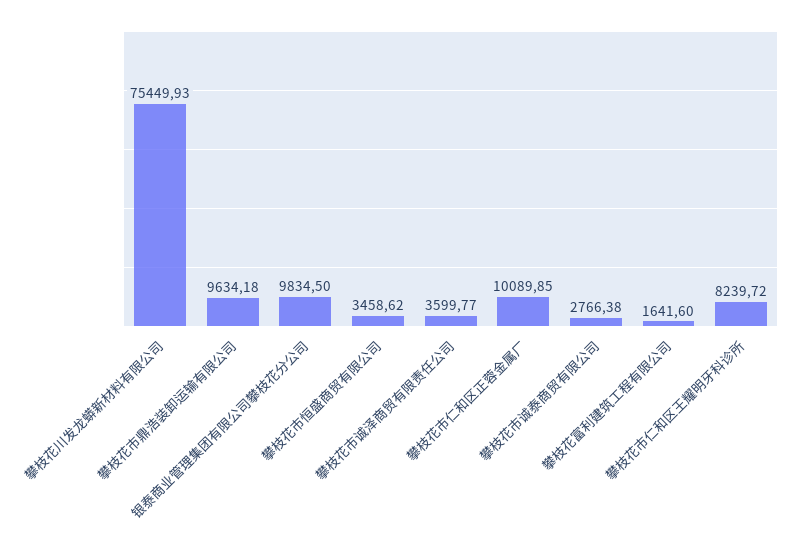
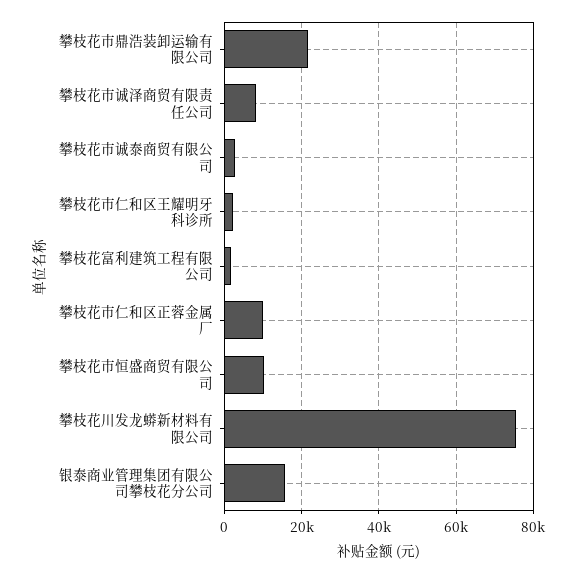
  {
    "攀枝花川发龙蟒新材料有限公司": 75449.93,
-   "攀枝花市鼎浩装卸运输有限公司": 9634.18,
+   "攀枝花市鼎浩装卸运输有限公司": 22000,
-   "银泰商业管理集团有限公司攀枝花分公司": 9834.5,
+   "银泰商业管理集团有限公司攀枝花分公司": 16000,
-   "攀枝花市恒盛商贸有限公司": 3458.62,
+   "攀枝花市恒盛商贸有限公司": 10000,
-   "攀枝花市诚泽商贸有限责任公司": 3599.77,
+   "攀枝花市诚泽商贸有限责任公司": 8000,
    "攀枝花市仁和区正蓉金属厂": 10089.85,
    "攀枝花市诚泰商贸有限公司": 2766.38,
    "攀枝花富利建筑工程有限公司": 1641.6,
-   "攀枝花市仁和区王耀明牙科诊所": 8239.72
+   "攀枝花市仁和区王耀明牙科诊所": 2000
  }

